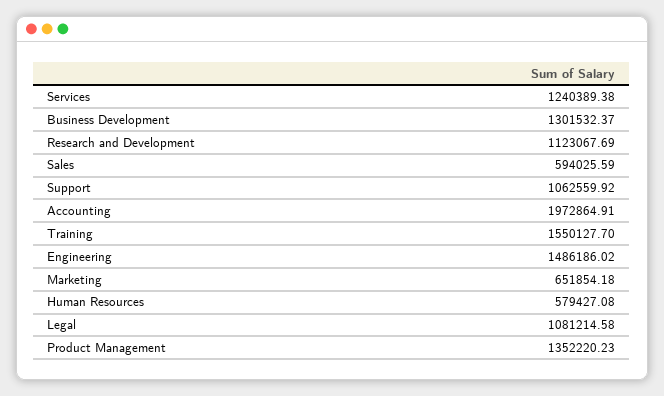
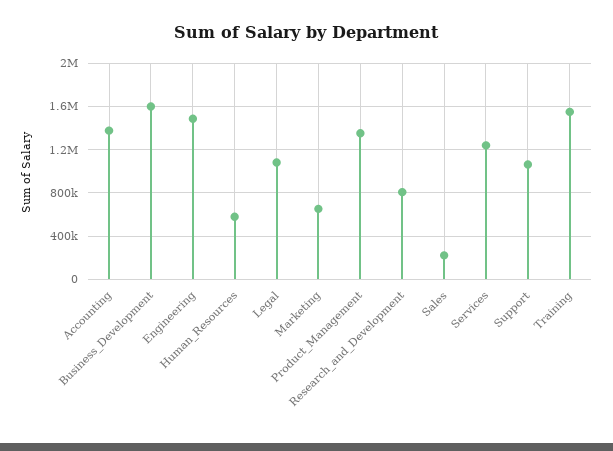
  {
    "Services": 1240389.38,
-   "Business Development": 1301532.37,
+   "Business Development": 1600000,
-   "Research and Development": 1123067.69,
+   "Research and Development": 800000,
-   "Sales": 594025.59,
+   "Sales": 200000,
    "Support": 1062559.92,
-   "Accounting": 1972864.91,
+   "Accounting": 1400000,
    "Training": 1550127.7,
    "Engineering": 1486186.02,
    "Marketing": 651854.18,
    "Human Resources": 579427.08,
    "Legal": 1081214.58,
    "Product Management": 1352220.23
  }

